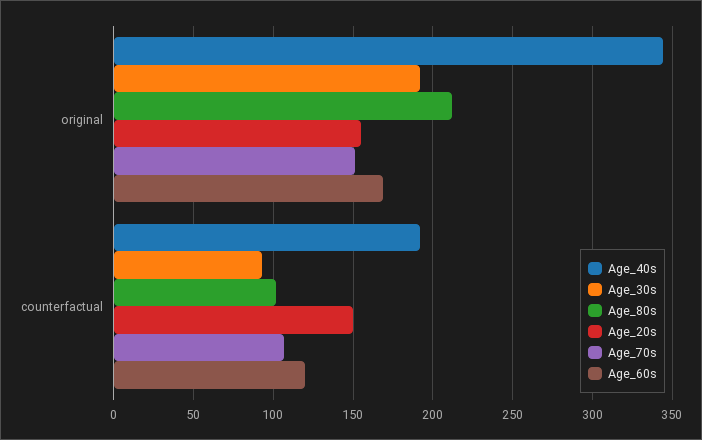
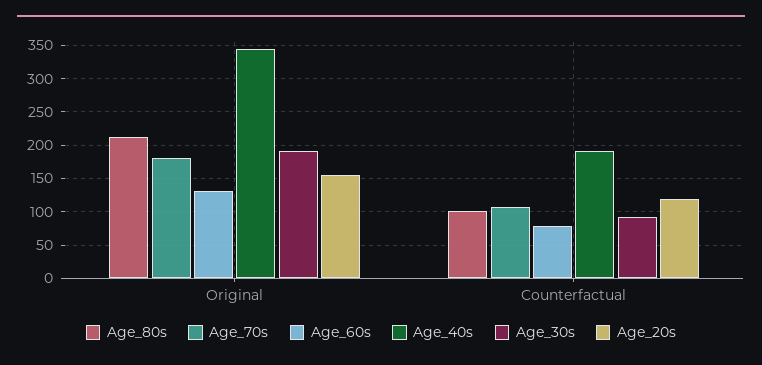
  {
    "Age_40s": {
      "original": 345,
      "counterfactual": 190
    },
    "Age_30s": {
      "original": 190,
      "counterfactual": 95
    },
    "Age_80s": {
      "original": 210,
      "counterfactual": 100
    },
    "Age_20s": {
      "original": 155,
-     "counterfactual": 150
+     "counterfactual": 120
    },
    "Age_70s": {
-     "original": 150,
+     "original": 180,
      "counterfactual": 105
    },
    "Age_60s": {
-     "original": 170,
+     "original": 130,
-     "counterfactual": 120
+     "counterfactual": 80
    }
  }

